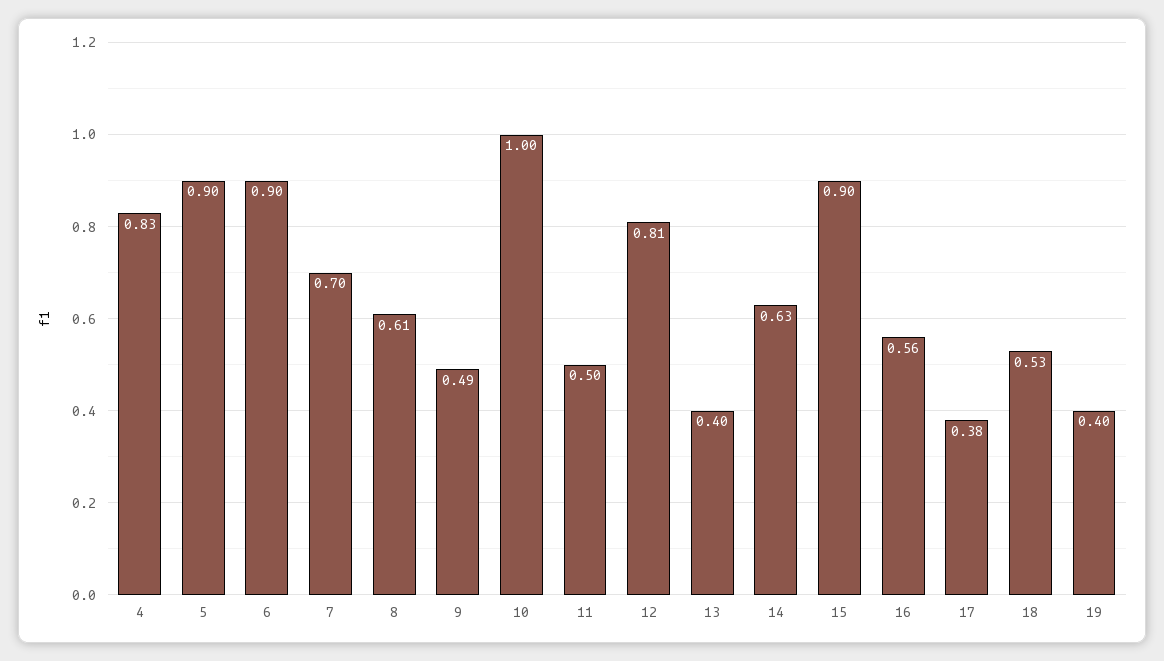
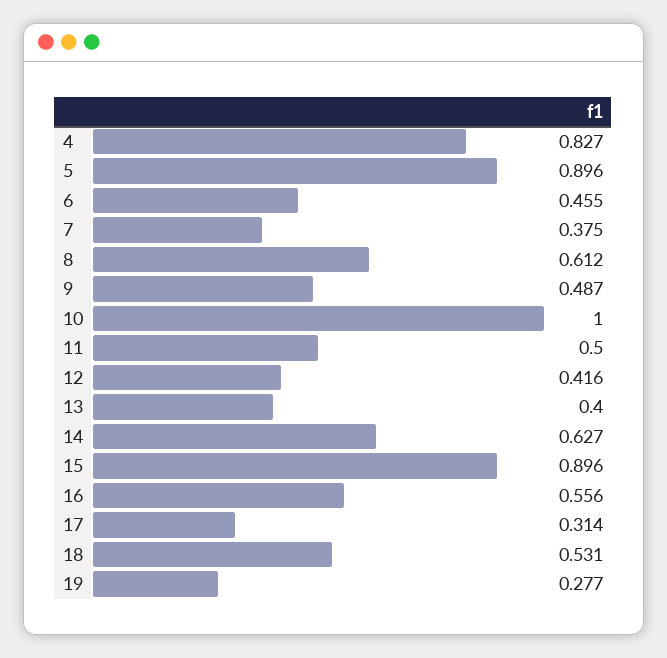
  {
    "4": 0.827,
    "5": 0.896,
-   "6": 0.9,
+   "6": 0.455,
-   "7": 0.7,
+   "7": 0.375,
    "8": 0.612,
    "9": 0.487,
    "10": 1,
    "11": 0.5,
-   "12": 0.81,
+   "12": 0.416,
    "13": 0.4,
    "14": 0.627,
    "15": 0.896,
    "16": 0.556,
-   "17": 0.38,
+   "17": 0.314,
    "18": 0.531,
-   "19": 0.4
+   "19": 0.277
  }

